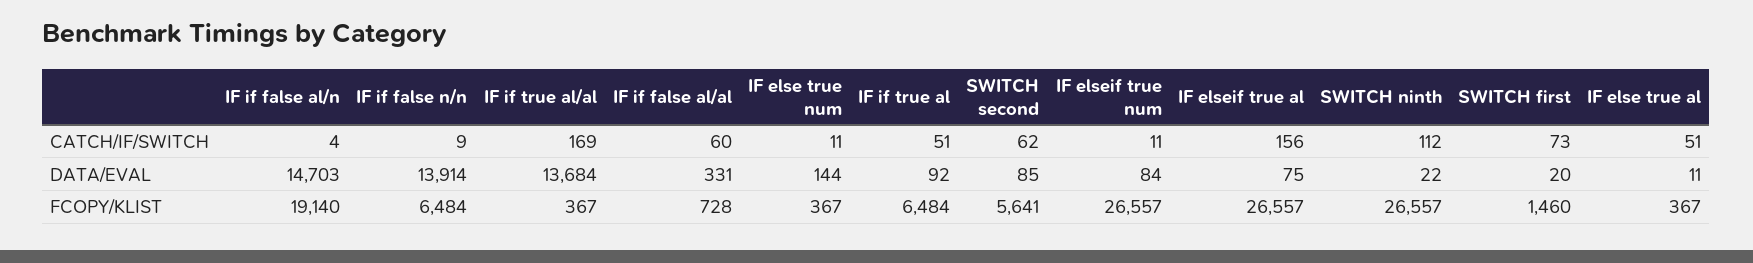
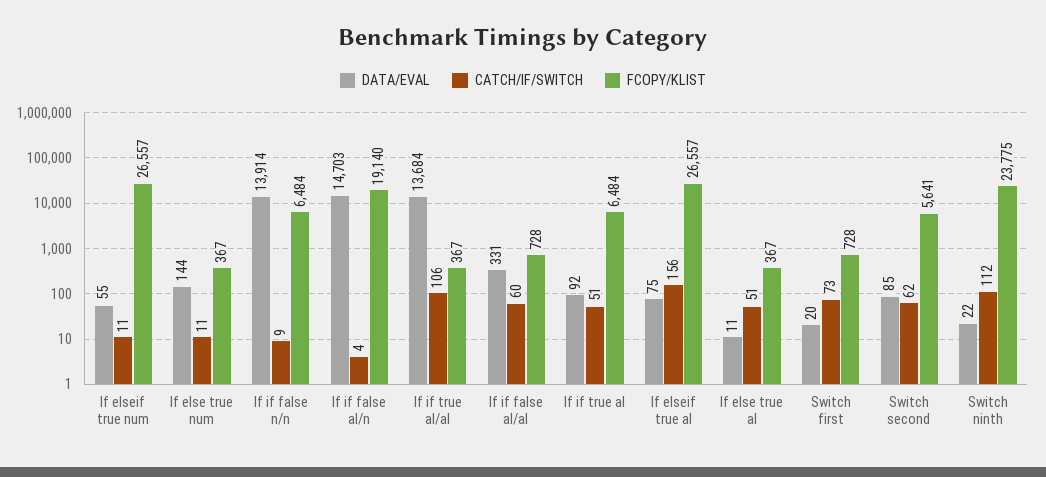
  {
    "CATCH/IF/SWITCH": {
      "IF if false al/n": 4,
      "IF if false n/n": 9,
-     "IF if true al/al": 169,
+     "IF if true al/al": 106,
      "IF if false al/al": 60,
      "IF else true num": 11,
      "IF if true al": 51,
      "SWITCH second": 62,
      "IF elseif true num": 11,
      "IF elseif true al": 156,
      "SWITCH ninth": 112,
      "SWITCH first": 73,
      "IF else true al": 51
    },
    "DATA/EVAL": {
      "IF if false al/n": 14703,
      "IF if false n/n": 13914,
      "IF if true al/al": 13684,
      "IF if false al/al": 331,
      "IF else true num": 144,
      "IF if true al": 92,
      "SWITCH second": 85,
-     "IF elseif true num": 84,
+     "IF elseif true num": 55,
      "IF elseif true al": 75,
      "SWITCH ninth": 22,
      "SWITCH first": 20,
      "IF else true al": 11
    },
    "FCOPY/KLIST": {
      "IF if false al/n": 19140,
      "IF if false n/n": 6484,
      "IF if true al/al": 367,
      "IF if false al/al": 728,
      "IF else true num": 367,
      "IF if true al": 6484,
      "SWITCH second": 5641,
      "IF elseif true num": 26557,
      "IF elseif true al": 26557,
-     "SWITCH ninth": 26557,
+     "SWITCH ninth": 23775,
-     "SWITCH first": 1460,
+     "SWITCH first": 728,
      "IF else true al": 367
    }
  }

